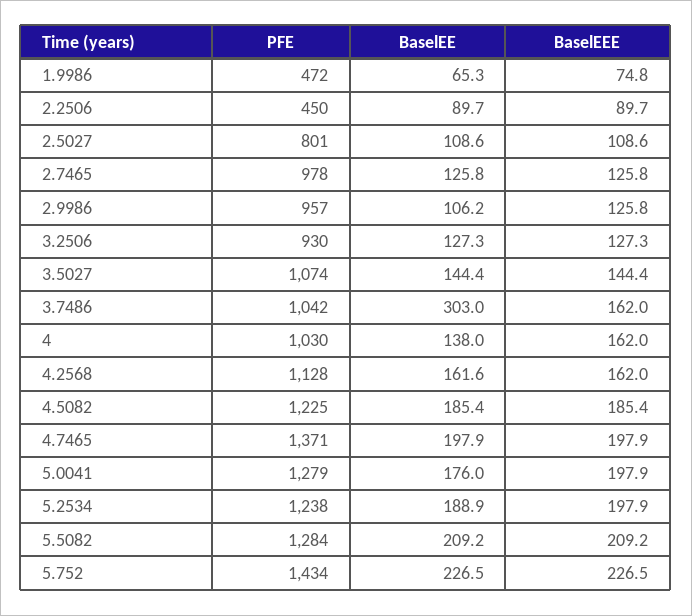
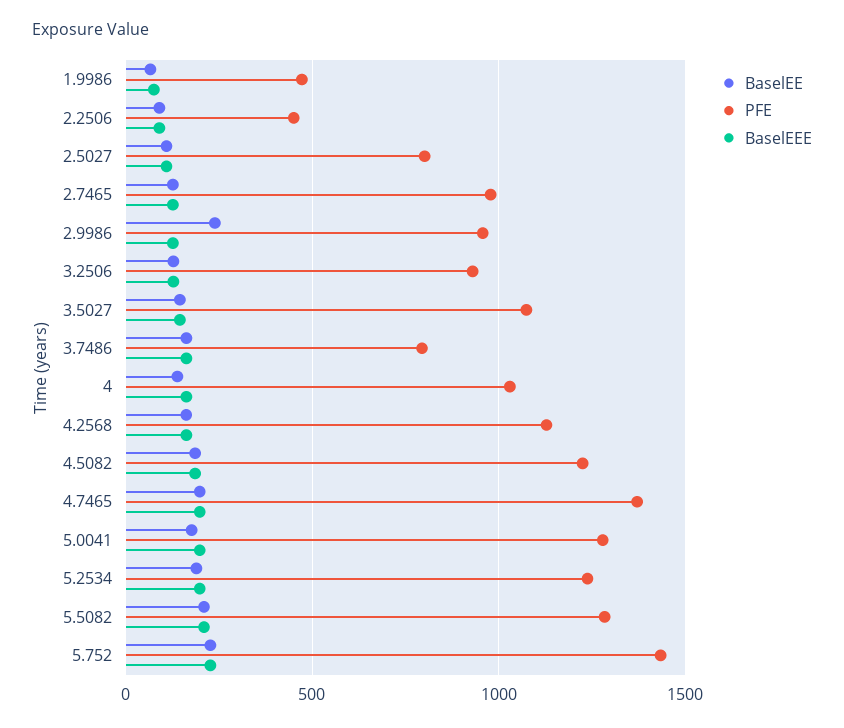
  {
    "PFE": {
      "1.9986": 472,
      "2.2506": 450,
      "2.5027": 801,
      "2.7465": 978,
      "2.9986": 957,
      "3.2506": 930,
      "3.5027": 1074,
-     "3.7486": 1042,
+     "3.7486": 800,
      "4": 1030,
      "4.2568": 1128,
      "4.5082": 1225,
      "4.7465": 1371,
      "5.0041": 1279,
      "5.2534": 1238,
      "5.5082": 1284,
      "5.752": 1434
    },
    "BaselEE": {
      "1.9986": 65.3,
      "2.2506": 89.7,
      "2.5027": 108.6,
      "2.7465": 125.8,
-     "2.9986": 106.2,
+     "2.9986": 250,
      "3.2506": 127.3,
      "3.5027": 144.4,
-     "3.7486": 303,
+     "3.7486": 150,
      "4": 138,
      "4.2568": 161.6,
      "4.5082": 185.4,
      "4.7465": 197.9,
      "5.0041": 176,
      "5.2534": 188.9,
      "5.5082": 209.2,
      "5.752": 226.5
    },
    "BaselEEE": {
      "1.9986": 74.8,
      "2.2506": 89.7,
      "2.5027": 108.6,
      "2.7465": 125.8,
      "2.9986": 125.8,
      "3.2506": 127.3,
      "3.5027": 144.4,
      "3.7486": 162,
      "4": 162,
      "4.2568": 162,
      "4.5082": 185.4,
      "4.7465": 197.9,
      "5.0041": 197.9,
      "5.2534": 197.9,
      "5.5082": 209.2,
      "5.752": 226.5
    }
  }

